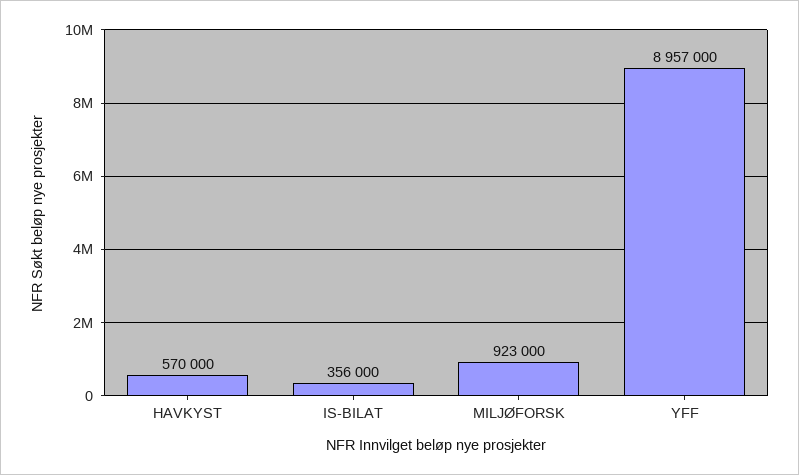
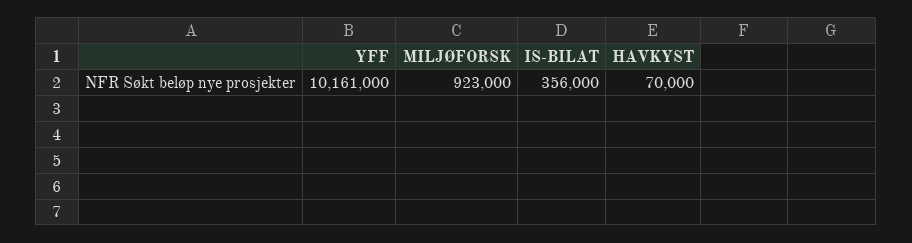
  {
-   "HAVKYST": 570000,
+   "HAVKYST": 70000,
    "IS-BILAT": 356000,
    "MILJØFORSK": 923000,
-   "YFF": 8957000
+   "YFF": 10161000
  }

